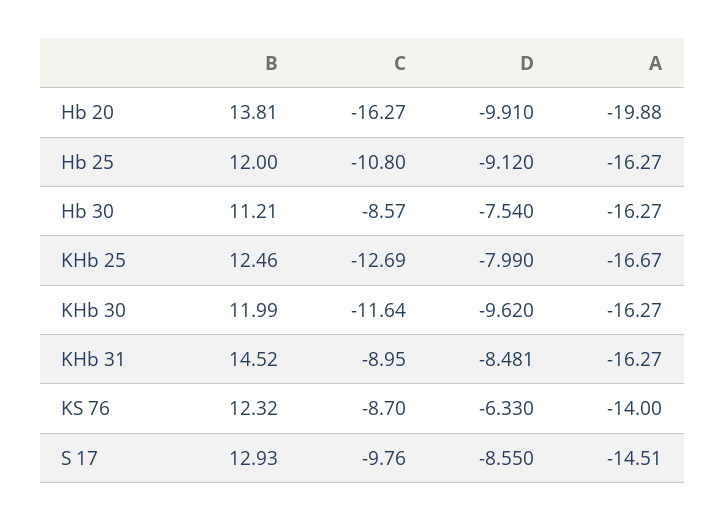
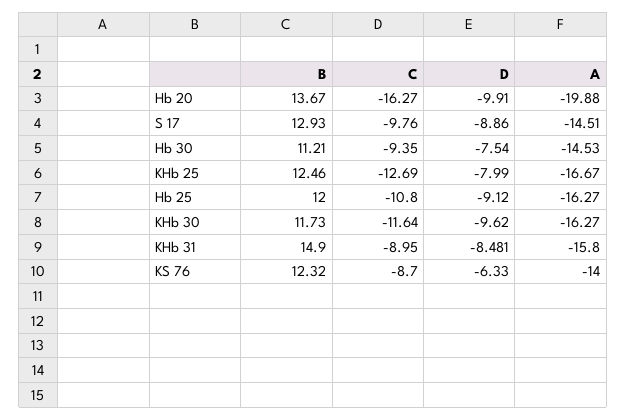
  {
    "B": {
-     "Hb 20": 13.81,
+     "Hb 20": 13.67,
      "Hb 25": 12,
      "Hb 30": 11.21,
      "KHb 25": 12.46,
-     "KHb 30": 11.99,
+     "KHb 30": 11.73,
-     "KHb 31": 14.52,
+     "KHb 31": 14.9,
      "KS 76": 12.32,
      "S 17": 12.93
    },
    "C": {
      "Hb 20": -16.27,
      "Hb 25": -10.8,
-     "Hb 30": -8.57,
+     "Hb 30": -9.35,
      "KHb 25": -12.69,
      "KHb 30": -11.64,
      "KHb 31": -8.95,
      "KS 76": -8.7,
      "S 17": -9.76
    },
    "D": {
      "Hb 20": -9.91,
      "Hb 25": -9.12,
      "Hb 30": -7.54,
      "KHb 25": -7.99,
      "KHb 30": -9.62,
      "KHb 31": -8.481,
      "KS 76": -6.33,
-     "S 17": -8.55
+     "S 17": -8.86
    },
    "A": {
      "Hb 20": -19.88,
      "Hb 25": -16.27,
-     "Hb 30": -16.27,
+     "Hb 30": -14.53,
      "KHb 25": -16.67,
      "KHb 30": -16.27,
-     "KHb 31": -16.27,
+     "KHb 31": -15.8,
      "KS 76": -14,
      "S 17": -14.51
    }
  }

